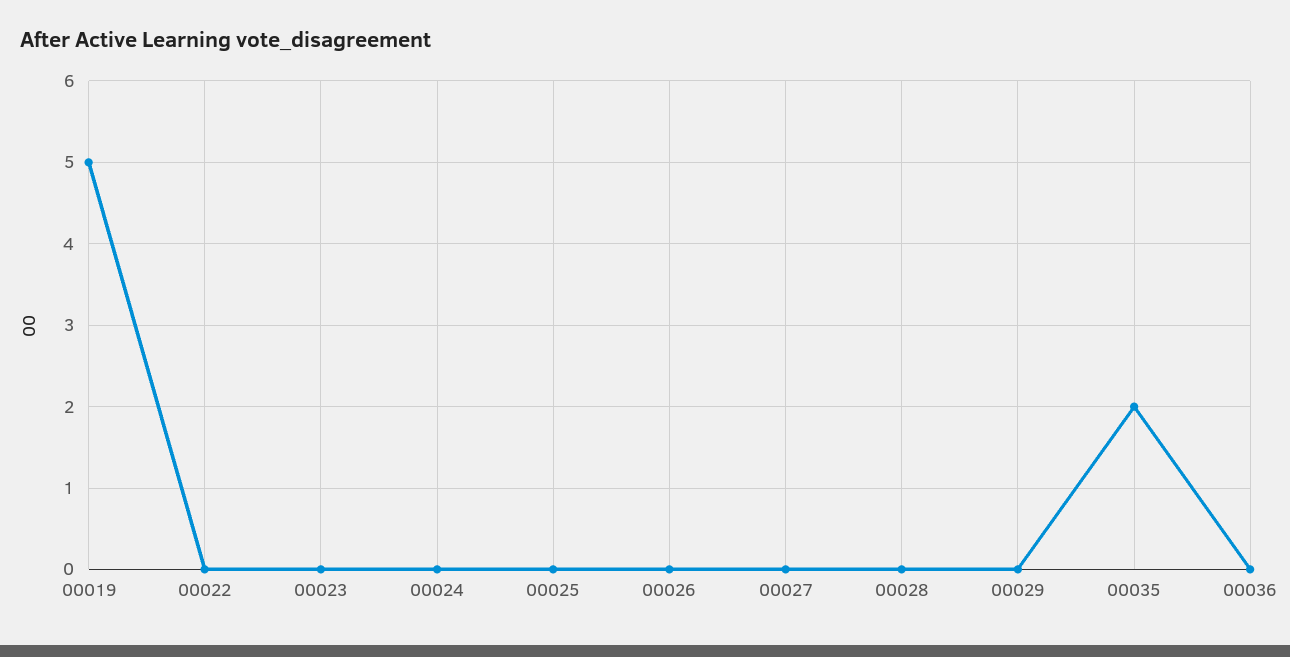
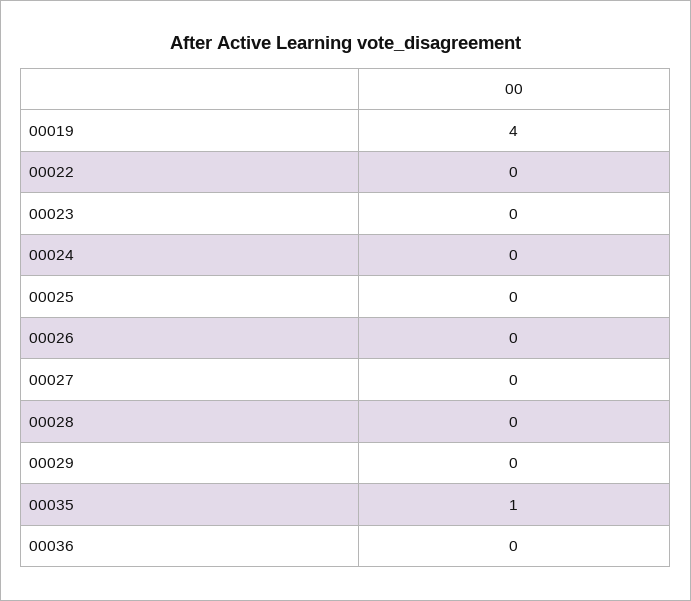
  {
-   "00019": 5,
+   "00019": 4,
    "00022": 0,
    "00023": 0,
    "00024": 0,
    "00025": 0,
    "00026": 0,
    "00027": 0,
    "00028": 0,
    "00029": 0,
-   "00035": 2,
+   "00035": 1,
    "00036": 0
  }

